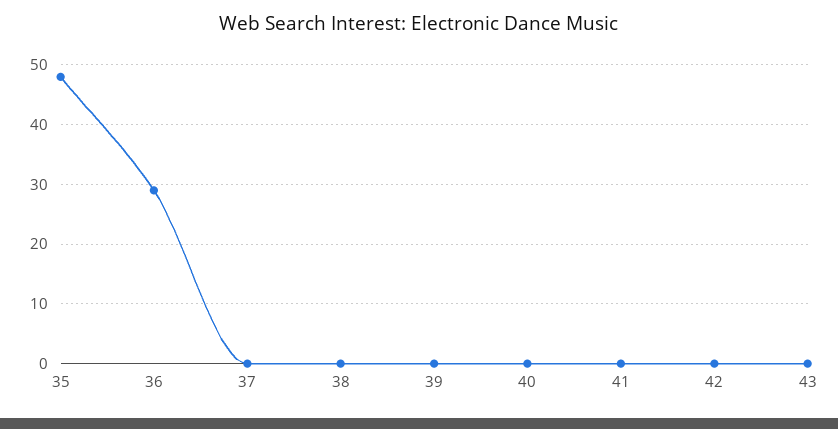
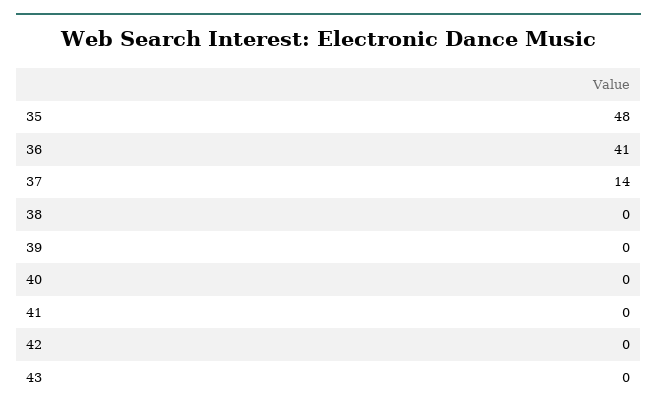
  {
    "35": 48,
-   "36": 30,
+   "36": 41,
-   "37": 0,
+   "37": 14,
    "38": 0,
    "39": 0,
    "40": 0,
    "41": 0,
    "42": 0,
    "43": 0
  }

